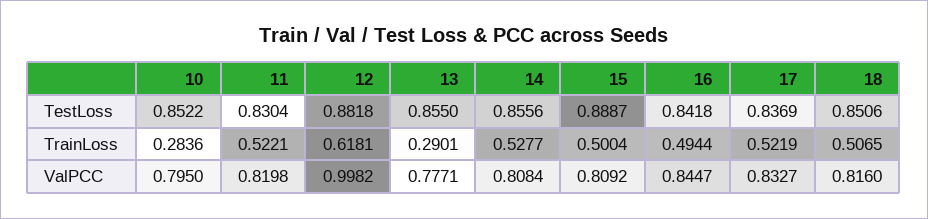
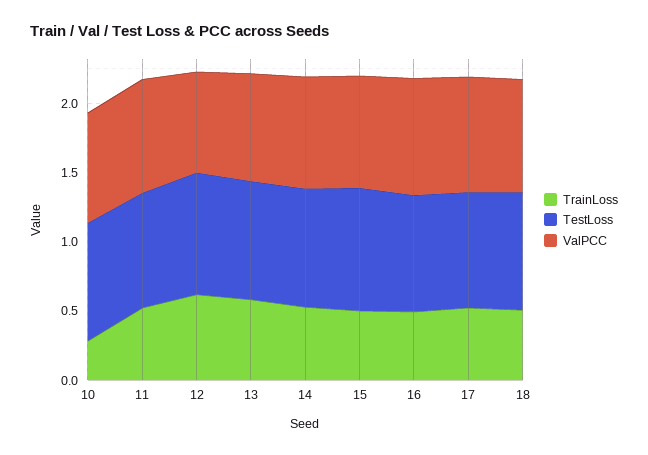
  {
    "TestLoss": {
      "10": 0.8522,
      "11": 0.8304,
      "12": 0.8818,
      "13": 0.855,
      "14": 0.8556,
      "15": 0.8887,
      "16": 0.8418,
      "17": 0.8369,
      "18": 0.8506
    },
    "TrainLoss": {
      "10": 0.2836,
      "11": 0.5221,
      "12": 0.6181,
-     "13": 0.2901,
+     "13": 0.6,
      "14": 0.5277,
      "15": 0.5004,
      "16": 0.4944,
      "17": 0.5219,
      "18": 0.5065
    },
    "ValPCC": {
      "10": 0.795,
      "11": 0.8198,
-     "12": 0.9982,
+     "12": 0.7,
      "13": 0.7771,
      "14": 0.8084,
      "15": 0.8092,
      "16": 0.8447,
      "17": 0.8327,
      "18": 0.816
    }
  }

